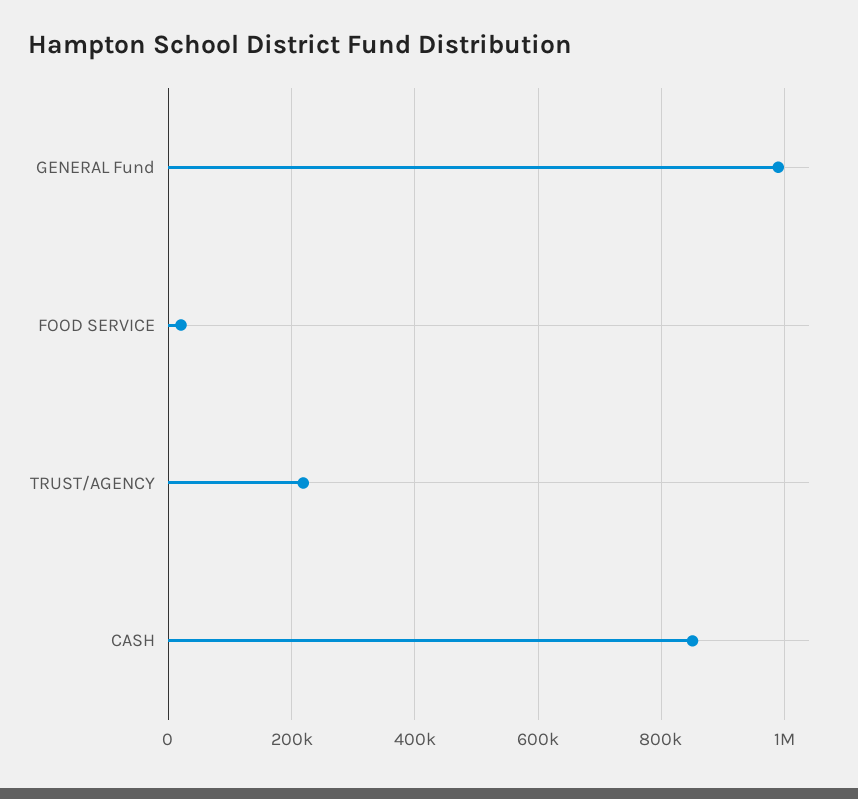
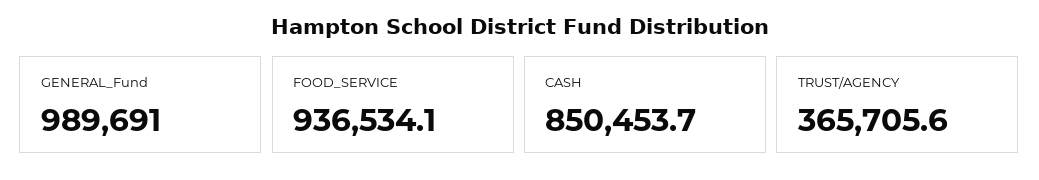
  {
    "GENERAL Fund": 989691,
-   "FOOD SERVICE": 20000,
+   "FOOD SERVICE": 936534.1,
-   "TRUST/AGENCY": 220000,
+   "TRUST/AGENCY": 365705.6,
    "CASH": 850453.7
  }

